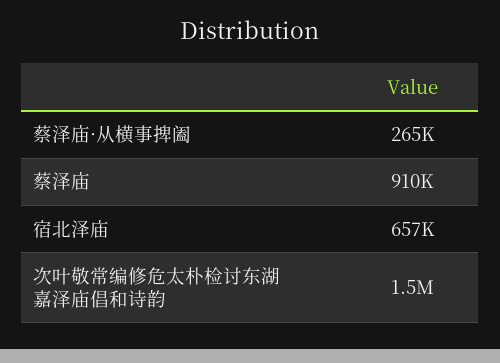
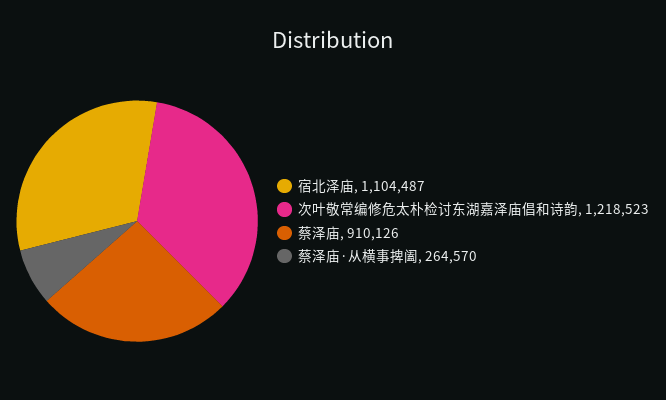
  {
    "蔡泽庙·从横事捭阖": 264570,
    "蔡泽庙": 910126,
-   "宿北泽庙": 657000,
+   "宿北泽庙": 1104487,
-   "次叶敬常编修危太朴检讨东湖嘉泽庙倡和诗韵": 1500000
+   "次叶敬常编修危太朴检讨东湖嘉泽庙倡和诗韵": 1218523
  }

